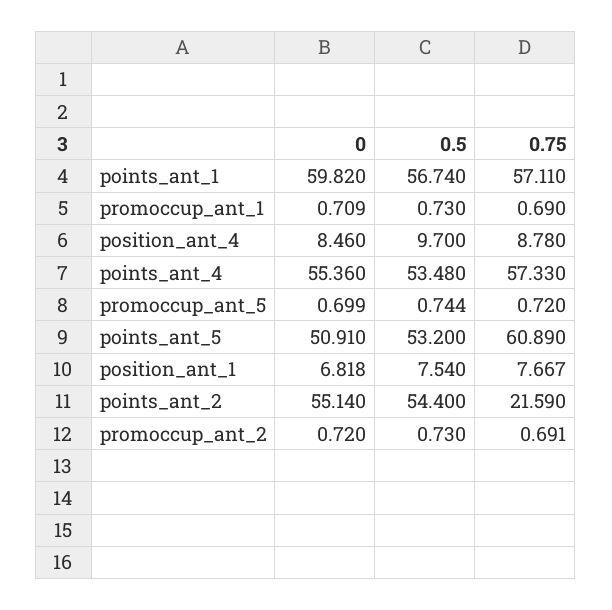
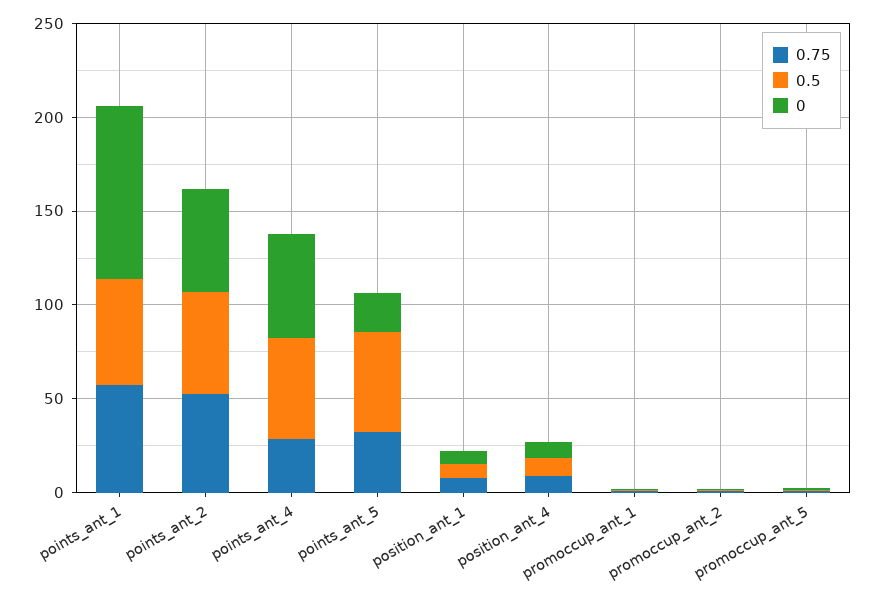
  {
    "0": {
-     "points_ant_1": 59.82,
+     "points_ant_1": 90,
      "promoccup_ant_1": 0.709,
      "position_ant_4": 8.46,
      "points_ant_4": 55.36,
      "promoccup_ant_5": 0.699,
-     "points_ant_5": 50.91,
+     "points_ant_5": 20,
      "position_ant_1": 6.818,
      "points_ant_2": 55.14,
      "promoccup_ant_2": 0.72
    },
    "0.5": {
      "points_ant_1": 56.74,
      "promoccup_ant_1": 0.73,
      "position_ant_4": 9.7,
      "points_ant_4": 53.48,
      "promoccup_ant_5": 0.744,
      "points_ant_5": 53.2,
      "position_ant_1": 7.54,
      "points_ant_2": 54.4,
      "promoccup_ant_2": 0.73
    },
    "0.75": {
      "points_ant_1": 57.11,
      "promoccup_ant_1": 0.69,
      "position_ant_4": 8.78,
-     "points_ant_4": 57.33,
+     "points_ant_4": 30,
      "promoccup_ant_5": 0.72,
-     "points_ant_5": 60.89,
+     "points_ant_5": 30,
      "position_ant_1": 7.667,
-     "points_ant_2": 21.59,
+     "points_ant_2": 50,
      "promoccup_ant_2": 0.691
    }
  }

